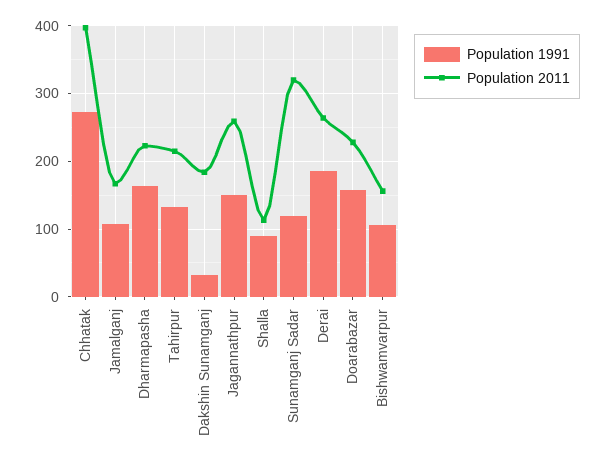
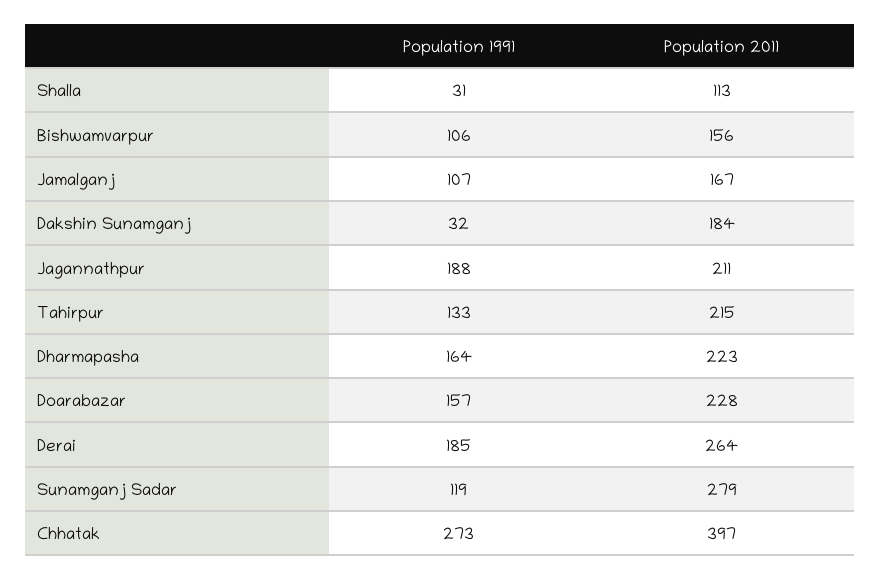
  {
    "Population 1991": {
      "Chhatak": 273,
      "Jamalganj": 107,
      "Dharmapasha": 164,
      "Tahirpur": 133,
      "Dakshin Sunamganj": 32,
-     "Jagannathpur": 150,
+     "Jagannathpur": 188,
-     "Shalla": 90,
+     "Shalla": 31,
      "Sunamganj Sadar": 119,
      "Derai": 185,
      "Doarabazar": 157,
      "Bishwamvarpur": 106
    },
    "Population 2011": {
      "Chhatak": 397,
      "Jamalganj": 167,
      "Dharmapasha": 223,
      "Tahirpur": 215,
      "Dakshin Sunamganj": 184,
-     "Jagannathpur": 260,
+     "Jagannathpur": 211,
      "Shalla": 113,
-     "Sunamganj Sadar": 320,
+     "Sunamganj Sadar": 279,
      "Derai": 264,
      "Doarabazar": 228,
      "Bishwamvarpur": 156
    }
  }

